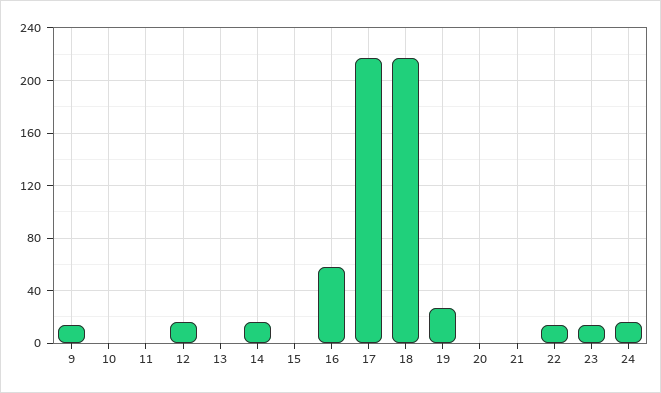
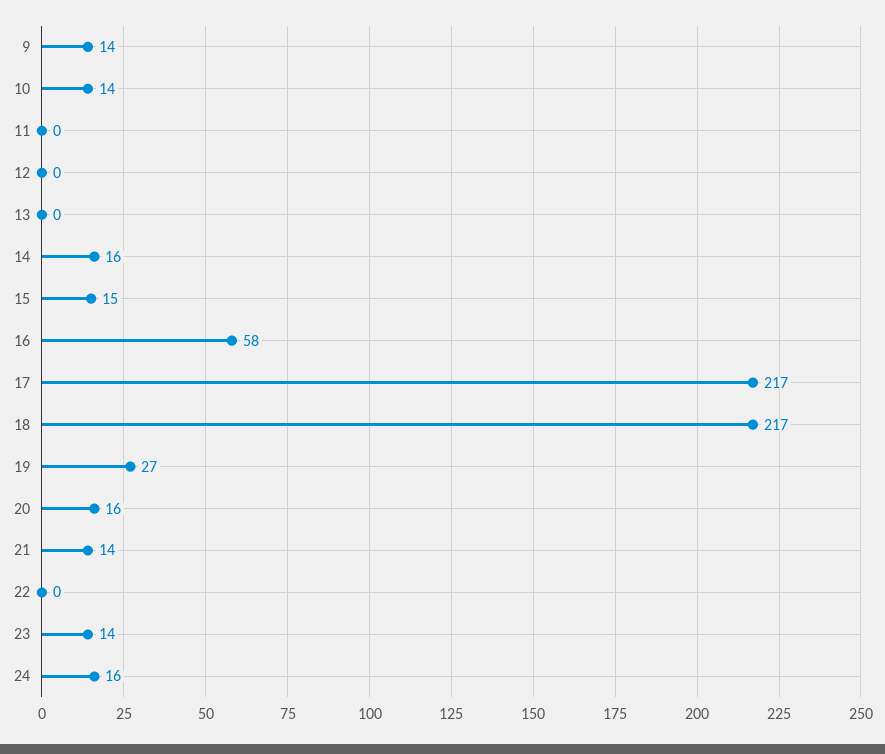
  {
    "9": 14,
-   "10": 0,
+   "10": 14,
    "11": 0,
-   "12": 15,
+   "12": 0,
    "13": 0,
    "14": 16,
-   "15": 0,
+   "15": 15,
    "16": 58,
    "17": 217,
    "18": 217,
    "19": 27,
-   "20": 0,
+   "20": 16,
-   "21": 0,
+   "21": 14,
-   "22": 15,
+   "22": 0,
    "23": 14,
    "24": 16
  }

